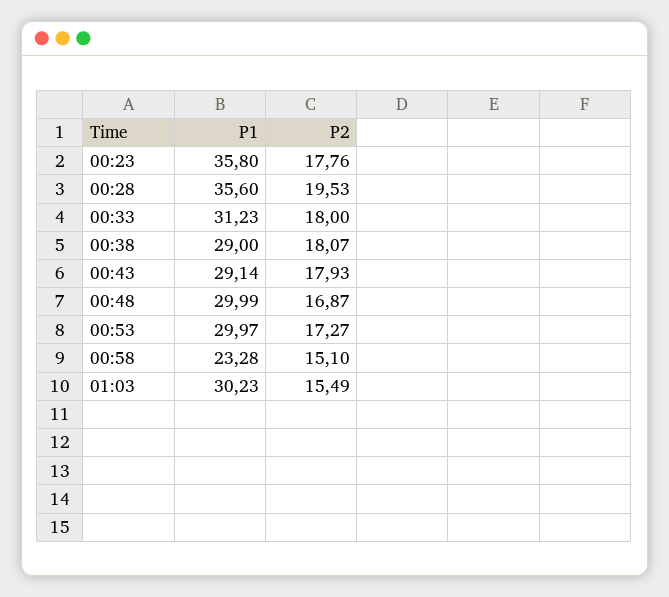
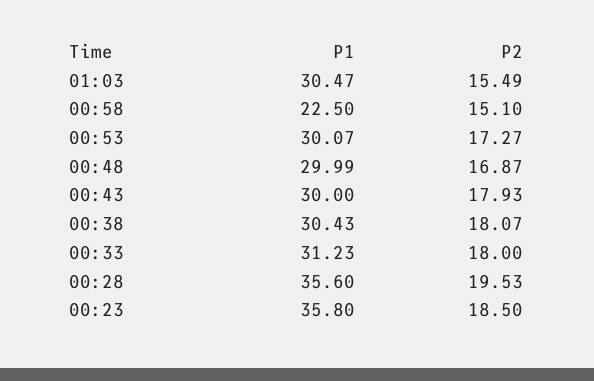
  {
    "P1": {
      "00:23": 35.8,
      "00:28": 35.6,
      "00:33": 31.23,
-     "00:38": 29,
+     "00:38": 30.43,
-     "00:43": 29.14,
+     "00:43": 30,
      "00:48": 29.99,
-     "00:53": 29.97,
+     "00:53": 30.07,
-     "00:58": 23.28,
+     "00:58": 22.5,
-     "01:03": 30.23
+     "01:03": 30.47
    },
    "P2": {
-     "00:23": 17.76,
+     "00:23": 18.5,
      "00:28": 19.53,
      "00:33": 18,
      "00:38": 18.07,
      "00:43": 17.93,
      "00:48": 16.87,
      "00:53": 17.27,
      "00:58": 15.1,
      "01:03": 15.49
    }
  }

